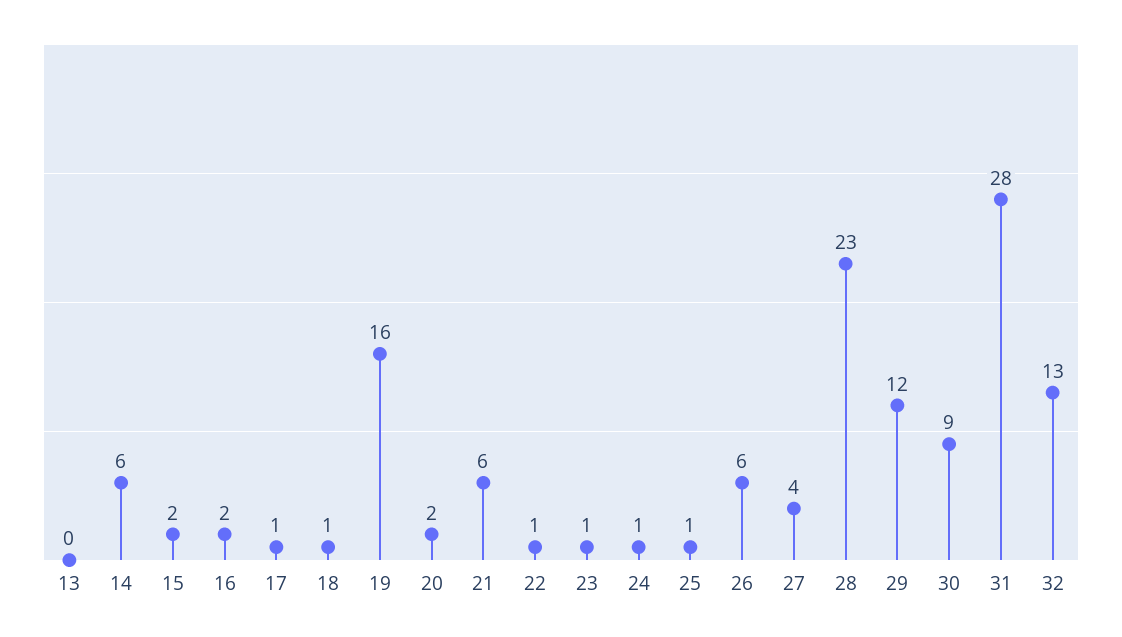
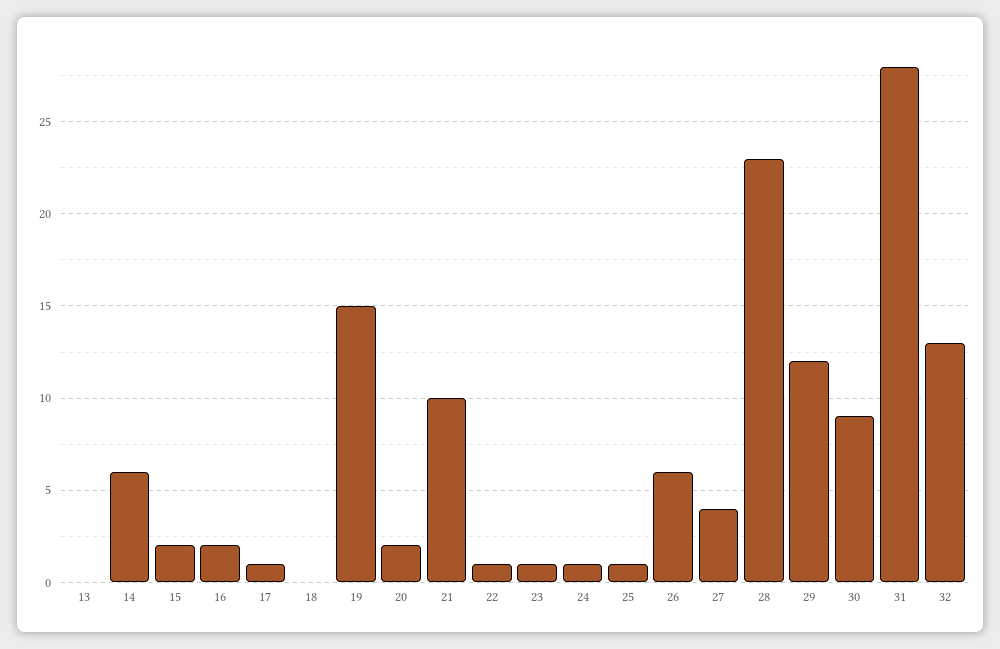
  {
    "13": 0,
    "14": 6,
    "15": 2,
    "16": 2,
    "17": 1,
-   "18": 1,
+   "18": 0,
-   "19": 16,
+   "19": 15,
    "20": 2,
-   "21": 6,
+   "21": 10,
    "22": 1,
    "23": 1,
    "24": 1,
    "25": 1,
    "26": 6,
    "27": 4,
    "28": 23,
    "29": 12,
    "30": 9,
    "31": 28,
    "32": 13
  }

